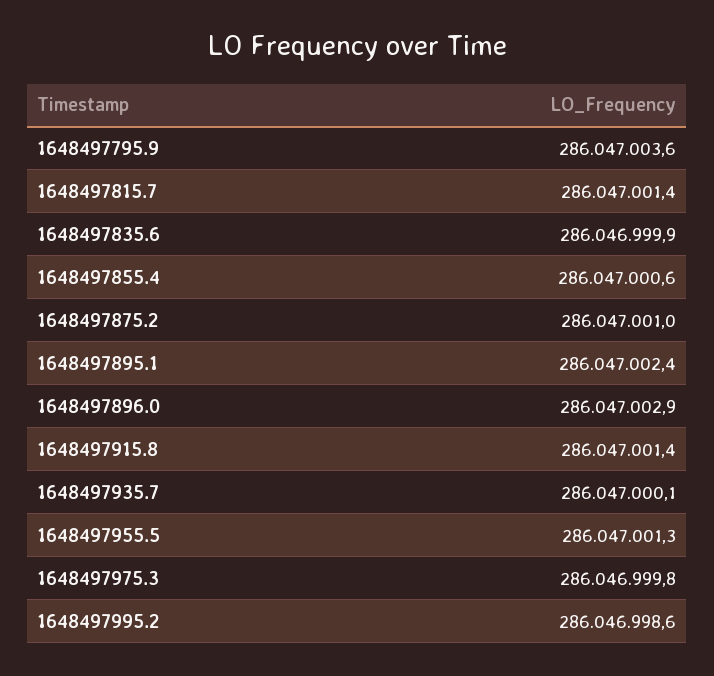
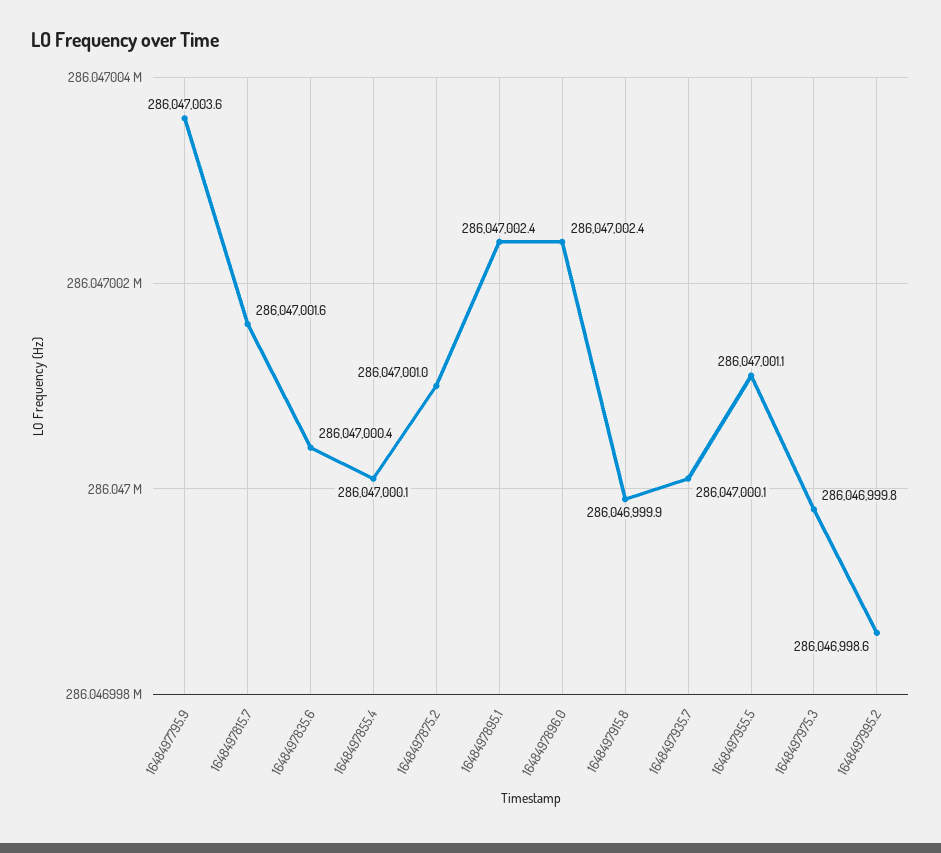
  {
    "1648497795.9": 286047003.6,
-   "1648497815.7": 286047001.4,
+   "1648497815.7": 286047001.6,
-   "1648497835.6": 286046999.9,
+   "1648497835.6": 286047000.4,
-   "1648497855.4": 286047000.6,
+   "1648497855.4": 286047000.1,
    "1648497875.2": 286047001,
    "1648497895.1": 286047002.4,
-   "1648497896.0": 286047002.9,
+   "1648497896.0": 286047002.4,
-   "1648497915.8": 286047001.4,
+   "1648497915.8": 286046999.9,
    "1648497935.7": 286047000.1,
-   "1648497955.5": 286047001.3,
+   "1648497955.5": 286047001.1,
    "1648497975.3": 286046999.8,
    "1648497995.2": 286046998.6
  }

